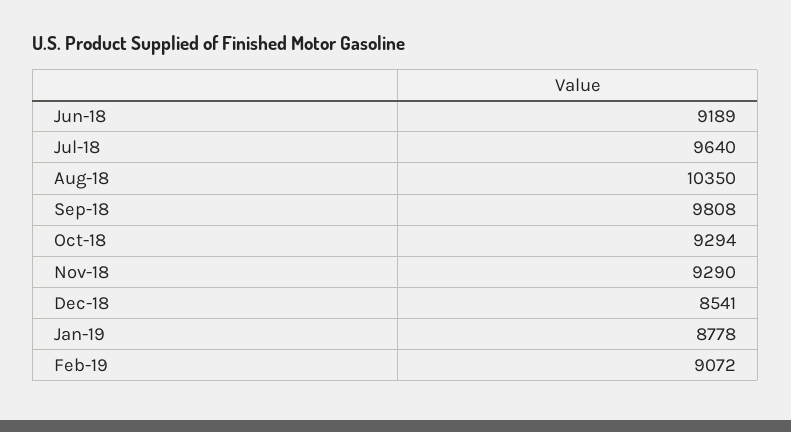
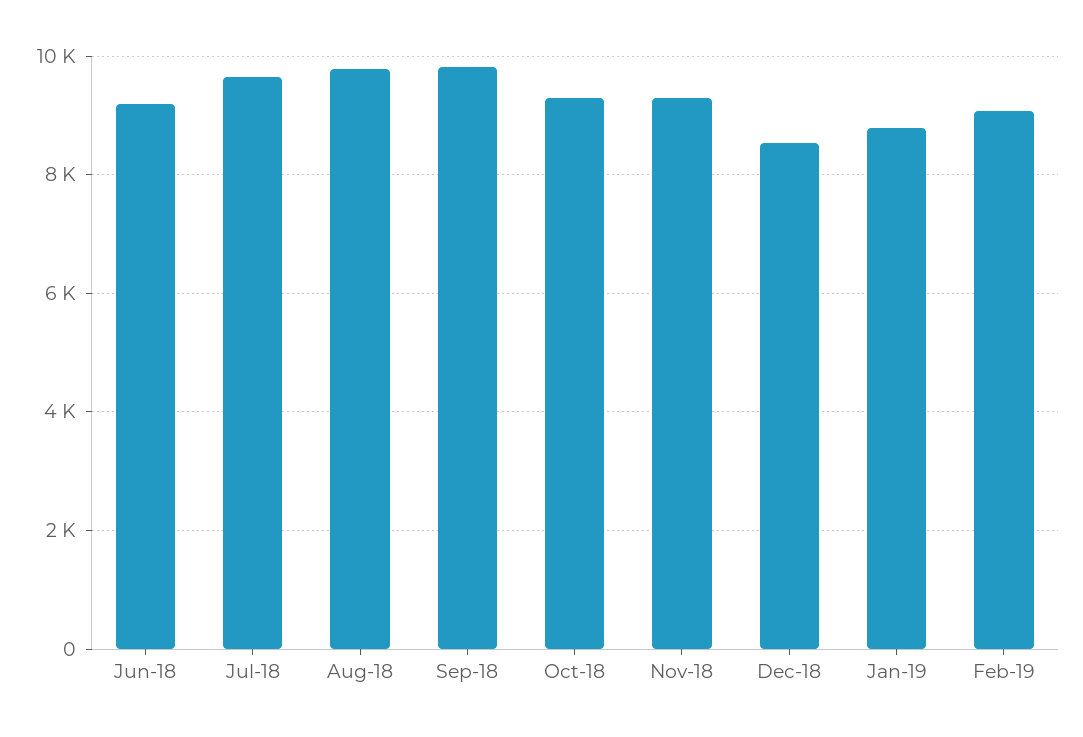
  {
    "Jun-18": 9189,
    "Jul-18": 9640,
-   "Aug-18": 10350,
+   "Aug-18": 9800,
    "Sep-18": 9808,
    "Oct-18": 9294,
    "Nov-18": 9290,
    "Dec-18": 8541,
    "Jan-19": 8778,
    "Feb-19": 9072
  }

